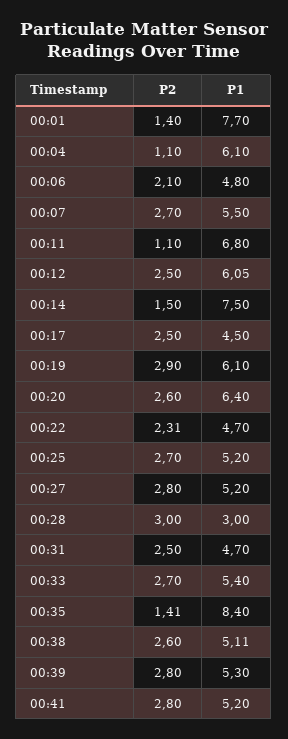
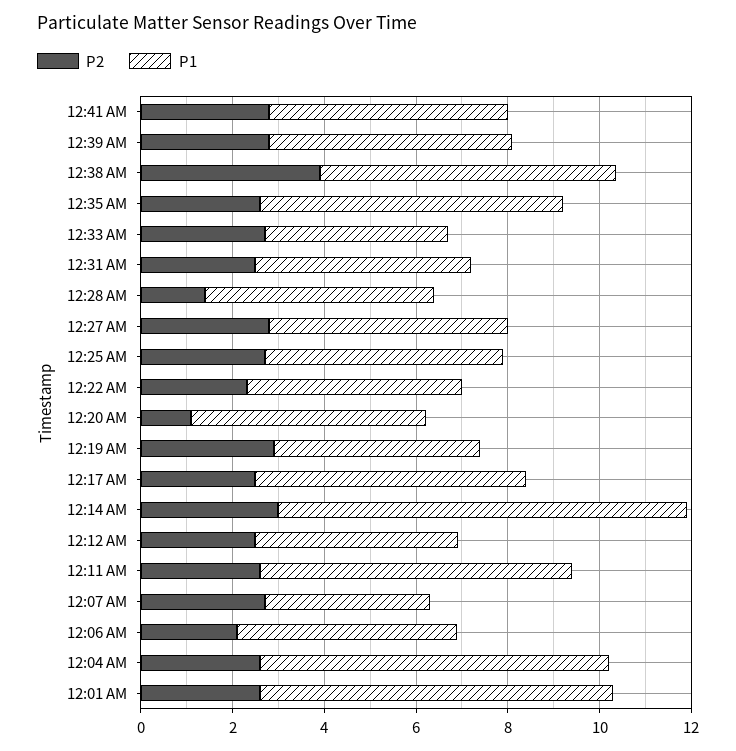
  {
    "P2": {
-     "00:01": 1.4,
+     "00:01": 2.5,
-     "00:04": 1.1,
+     "00:04": 2.5,
      "00:06": 2.1,
      "00:07": 2.7,
-     "00:11": 1.1,
+     "00:11": 2.5,
      "00:12": 2.5,
-     "00:14": 1.5,
+     "00:14": 3,
      "00:17": 2.5,
      "00:19": 2.9,
-     "00:20": 2.6,
+     "00:20": 1,
      "00:22": 2.31,
      "00:25": 2.7,
      "00:27": 2.8,
-     "00:28": 3,
+     "00:28": 1.5,
      "00:31": 2.5,
      "00:33": 2.7,
-     "00:35": 1.41,
+     "00:35": 2.5,
-     "00:38": 2.6,
+     "00:38": 4,
      "00:39": 2.8,
      "00:41": 2.8
    },
    "P1": {
      "00:01": 7.7,
-     "00:04": 6.1,
+     "00:04": 7.5,
      "00:06": 4.8,
-     "00:07": 5.5,
+     "00:07": 3.5,
      "00:11": 6.8,
-     "00:12": 6.05,
+     "00:12": 4.5,
-     "00:14": 7.5,
+     "00:14": 9,
-     "00:17": 4.5,
+     "00:17": 6,
-     "00:19": 6.1,
+     "00:19": 4.5,
-     "00:20": 6.4,
+     "00:20": 5,
      "00:22": 4.7,
      "00:25": 5.2,
      "00:27": 5.2,
-     "00:28": 3,
+     "00:28": 5,
      "00:31": 4.7,
-     "00:33": 5.4,
+     "00:33": 4,
-     "00:35": 8.4,
+     "00:35": 6.5,
-     "00:38": 5.11,
+     "00:38": 6.5,
      "00:39": 5.3,
      "00:41": 5.2
    }
  }

